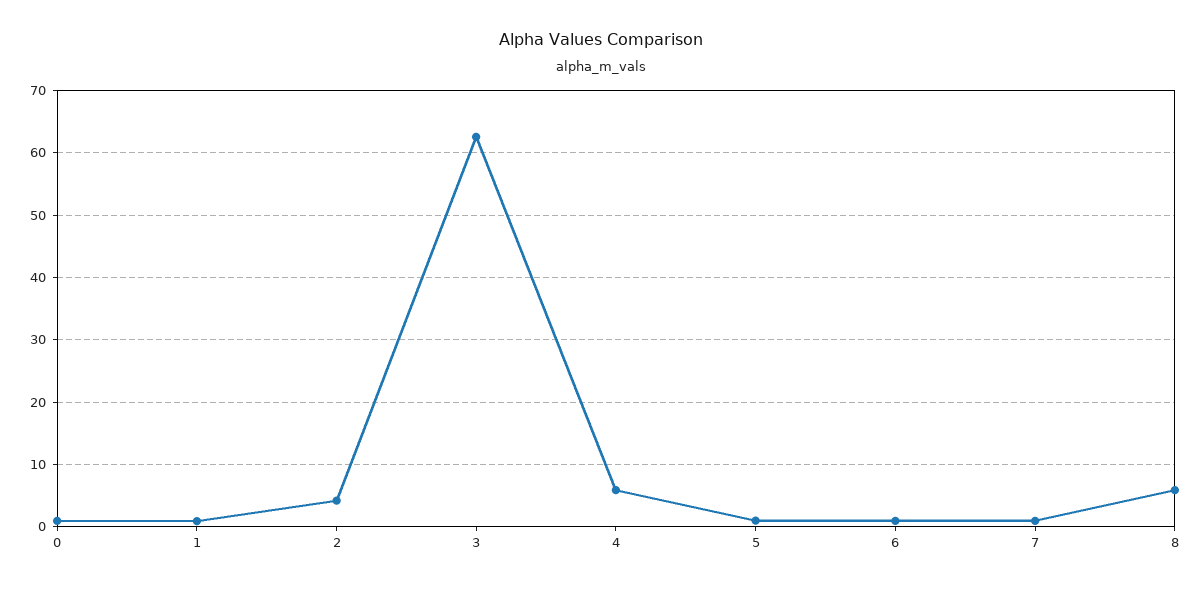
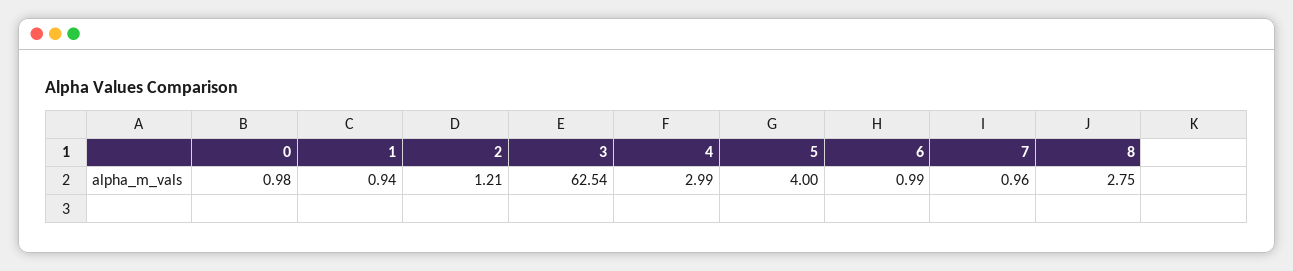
  {
    "0": 0.98,
    "1": 0.94,
-   "2": 4,
+   "2": 1.21,
    "3": 62.54,
-   "4": 6,
+   "4": 2.99,
-   "5": 1,
+   "5": 4,
    "6": 0.99,
    "7": 0.96,
-   "8": 6
+   "8": 2.75
  }

